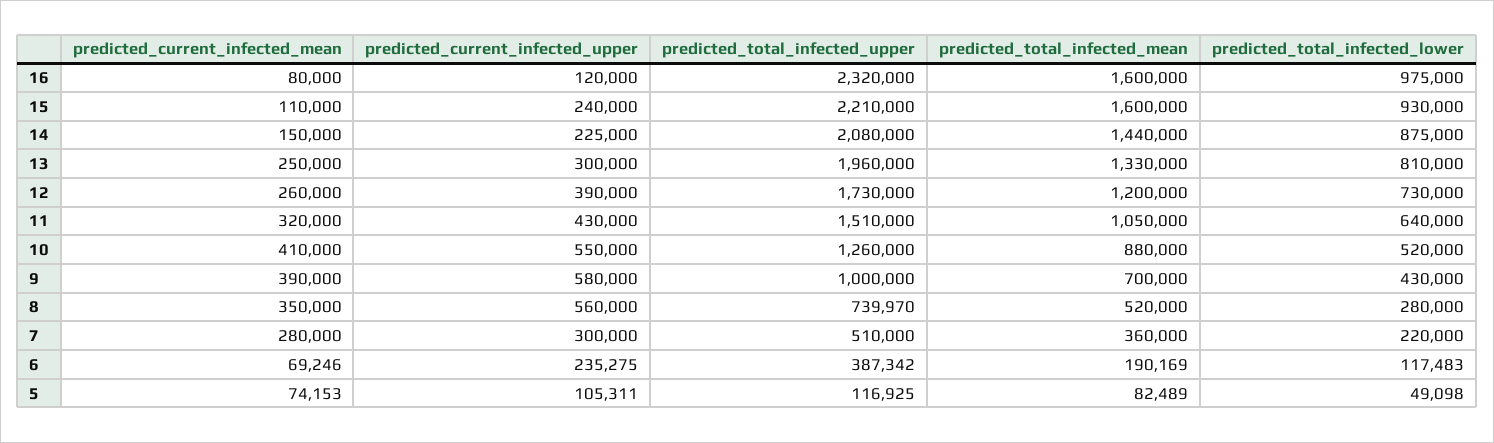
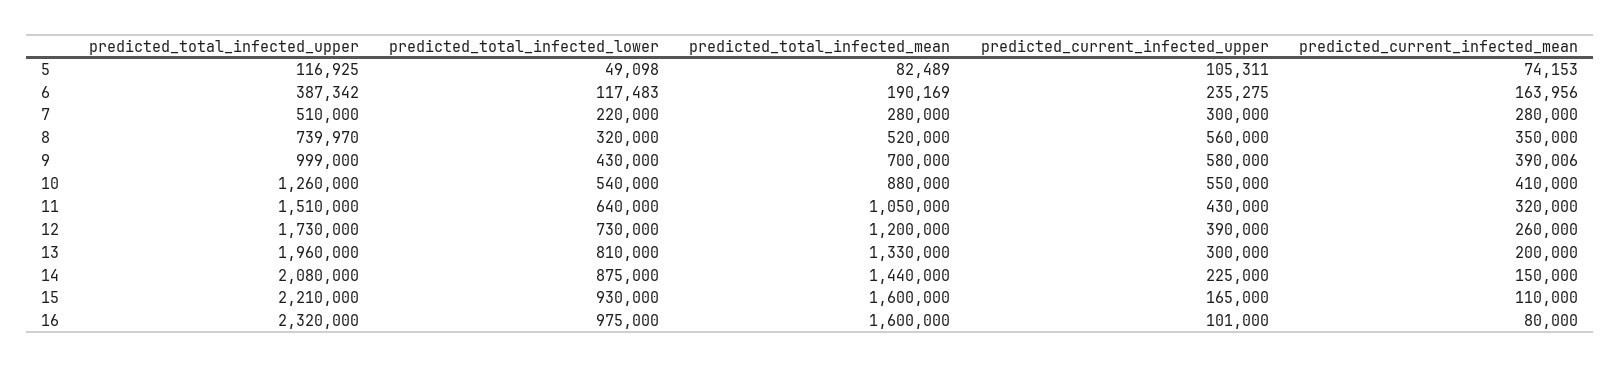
  {
    "predicted_current_infected_mean": {
      "16": 80000,
      "15": 110000,
      "14": 150000,
-     "13": 250000,
+     "13": 200000,
      "12": 260000,
      "11": 320000,
      "10": 410000,
-     "9": 390000,
+     "9": 390006,
      "8": 350000,
      "7": 280000,
-     "6": 69246,
+     "6": 163956,
      "5": 74153
    },
    "predicted_current_infected_upper": {
-     "16": 120000,
+     "16": 101000,
-     "15": 240000,
+     "15": 165000,
      "14": 225000,
      "13": 300000,
      "12": 390000,
      "11": 430000,
      "10": 550000,
      "9": 580000,
      "8": 560000,
      "7": 300000,
      "6": 235275,
      "5": 105311
    },
    "predicted_total_infected_upper": {
      "16": 2320000,
      "15": 2210000,
      "14": 2080000,
      "13": 1960000,
      "12": 1730000,
      "11": 1510000,
      "10": 1260000,
-     "9": 1000000,
+     "9": 999000,
      "8": 739970,
      "7": 510000,
      "6": 387342,
      "5": 116925
    },
    "predicted_total_infected_mean": {
      "16": 1600000,
      "15": 1600000,
      "14": 1440000,
      "13": 1330000,
      "12": 1200000,
      "11": 1050000,
      "10": 880000,
      "9": 700000,
      "8": 520000,
-     "7": 360000,
+     "7": 280000,
      "6": 190169,
      "5": 82489
    },
    "predicted_total_infected_lower": {
      "16": 975000,
      "15": 930000,
      "14": 875000,
      "13": 810000,
      "12": 730000,
      "11": 640000,
-     "10": 520000,
+     "10": 540000,
      "9": 430000,
-     "8": 280000,
+     "8": 320000,
      "7": 220000,
      "6": 117483,
      "5": 49098
    }
  }

